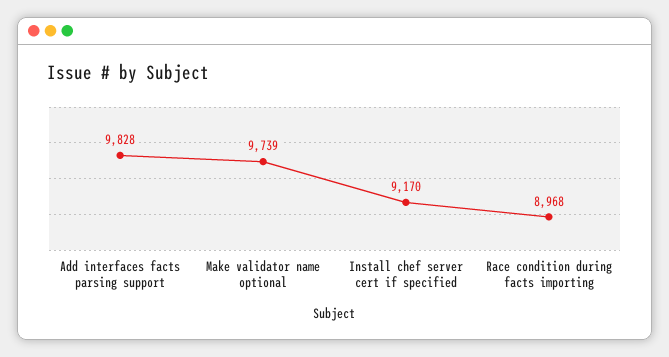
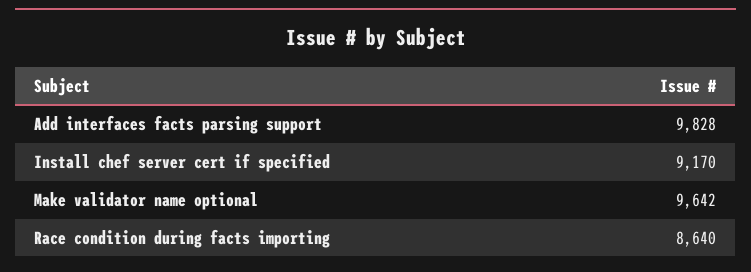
  {
    "Add interfaces facts parsing support": 9828,
-   "Make validator name optional": 9739,
+   "Make validator name optional": 9642,
    "Install chef server cert if specified": 9170,
-   "Race condition during facts importing": 8968
+   "Race condition during facts importing": 8640
  }

